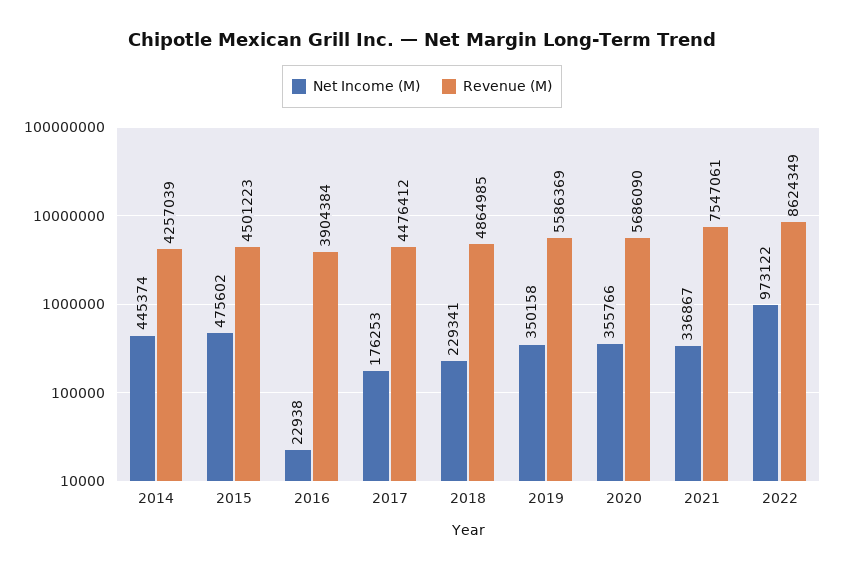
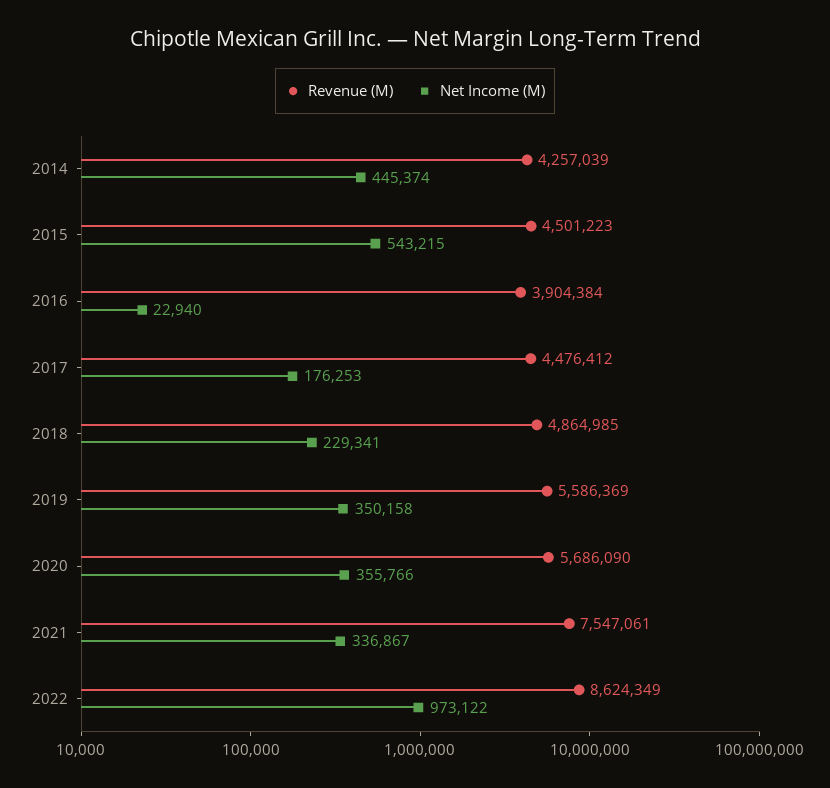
  {
    "Net Income (M)": {
      "2014": 445374,
-     "2015": 475602,
+     "2015": 543215,
-     "2016": 22938,
+     "2016": 22940,
      "2017": 176253,
      "2018": 229341,
      "2019": 350158,
      "2020": 355766,
      "2021": 336867,
      "2022": 973122
    },
    "Revenue (M)": {
      "2014": 4257039,
      "2015": 4501223,
      "2016": 3904384,
      "2017": 4476412,
      "2018": 4864985,
      "2019": 5586369,
      "2020": 5686090,
      "2021": 7547061,
      "2022": 8624349
    }
  }

